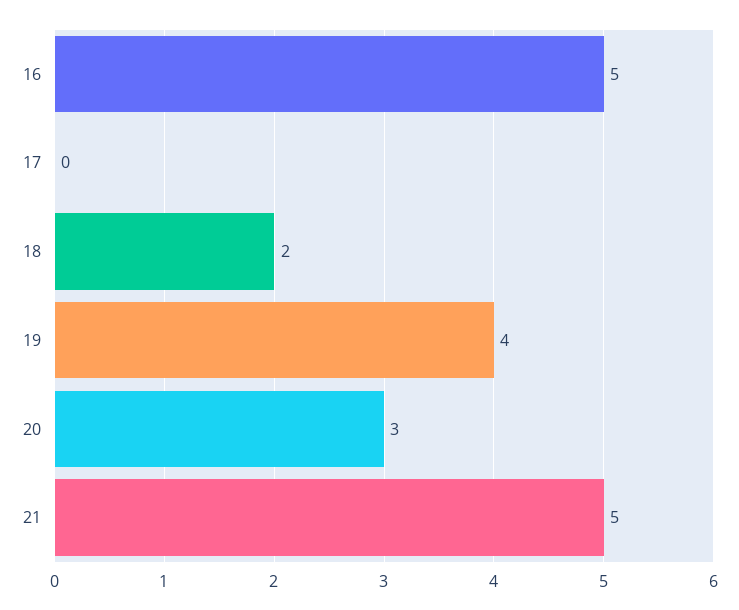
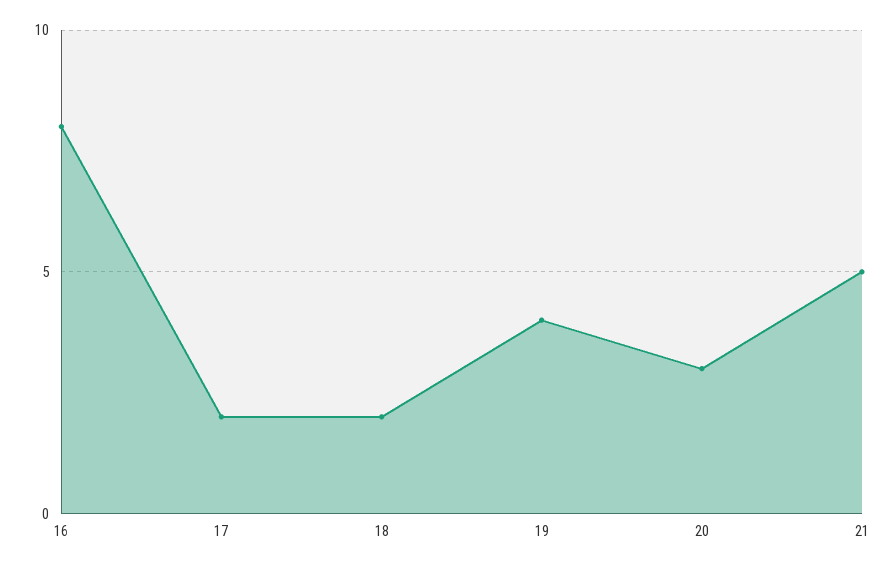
  {
-   "16": 5,
+   "16": 8,
-   "17": 0,
+   "17": 2,
    "18": 2,
    "19": 4,
    "20": 3,
    "21": 5
  }

